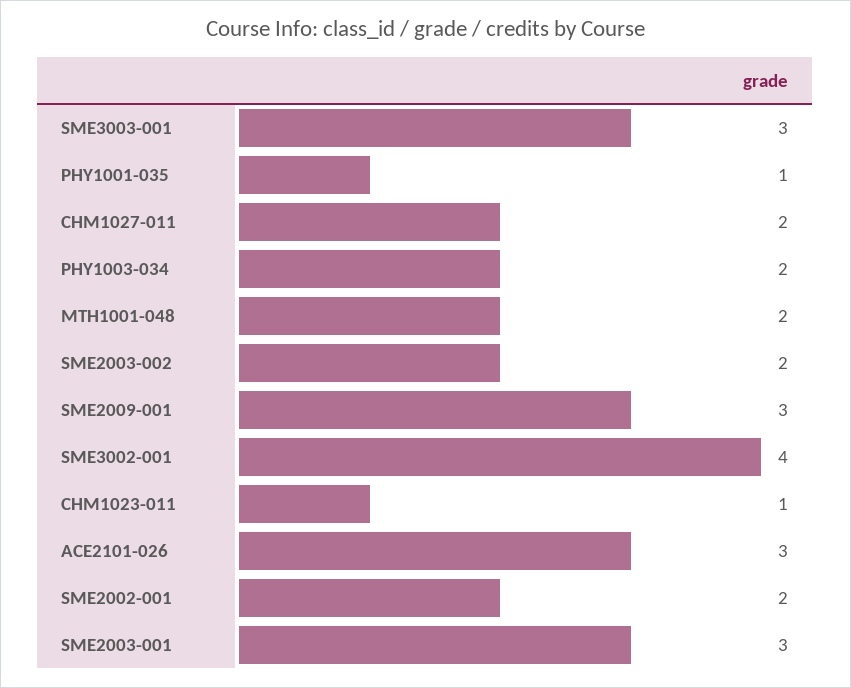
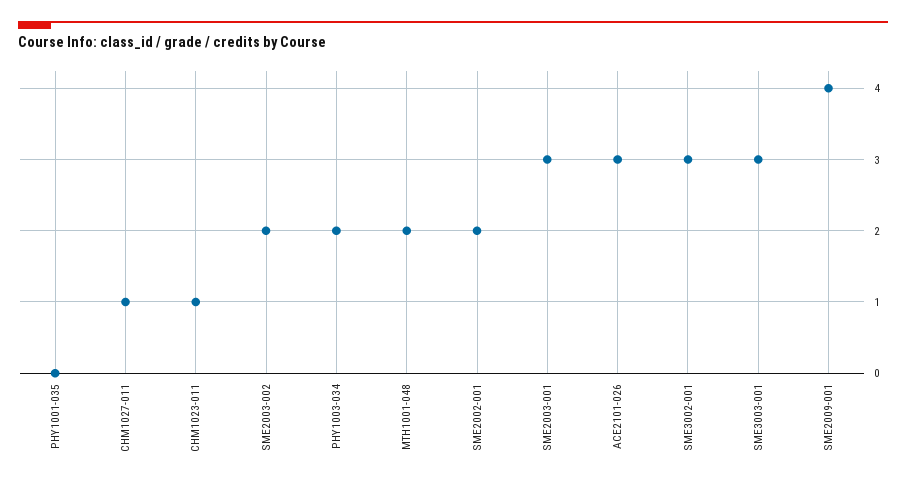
  {
    "SME3003-001": 3,
-   "PHY1001-035": 1,
+   "PHY1001-035": 0,
-   "CHM1027-011": 2,
+   "CHM1027-011": 1,
    "PHY1003-034": 2,
    "MTH1001-048": 2,
    "SME2003-002": 2,
-   "SME2009-001": 3,
+   "SME2009-001": 4,
-   "SME3002-001": 4,
+   "SME3002-001": 3,
    "CHM1023-011": 1,
    "ACE2101-026": 3,
    "SME2002-001": 2,
    "SME2003-001": 3
  }

